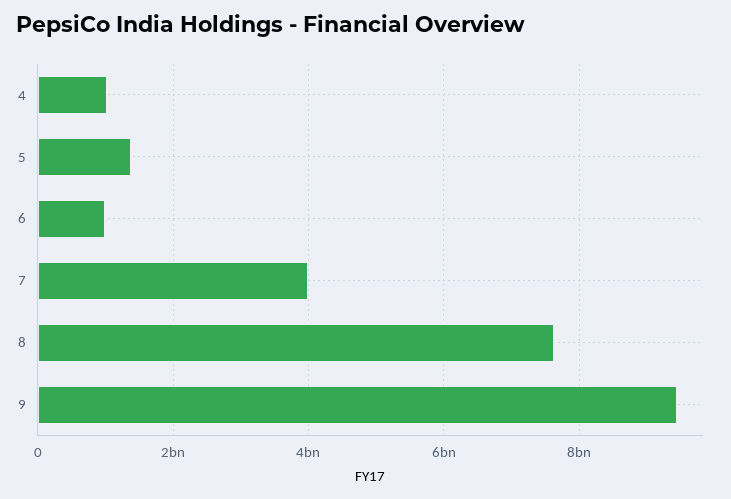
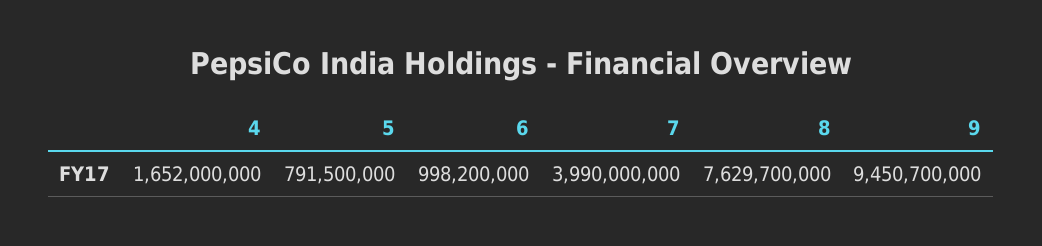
  {
-   "4": 1000000000,
+   "4": 1652000000,
-   "5": 1400000000,
+   "5": 791500000,
    "6": 998200000,
    "7": 3990000000,
    "8": 7629700000,
    "9": 9450700000
  }

